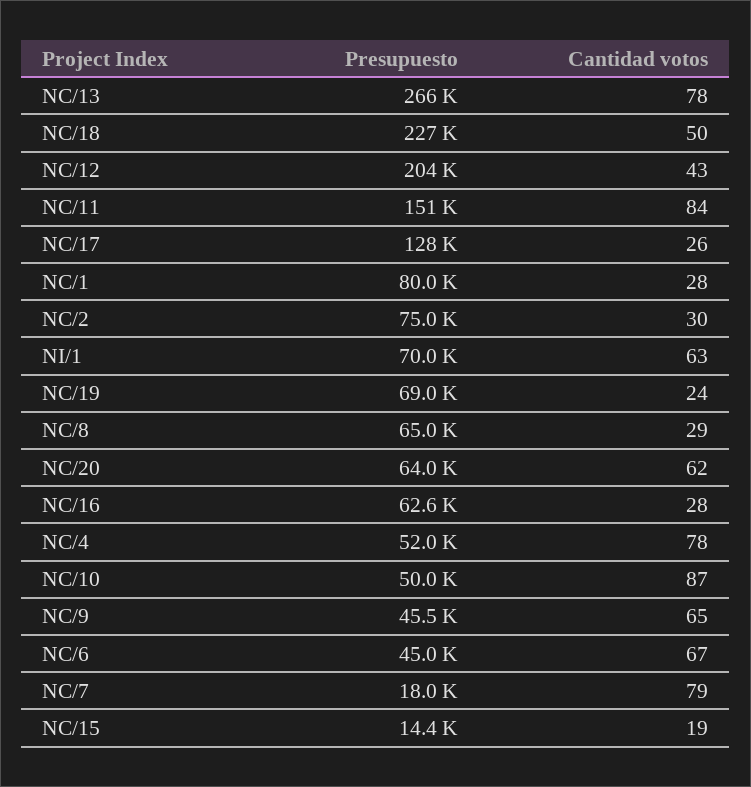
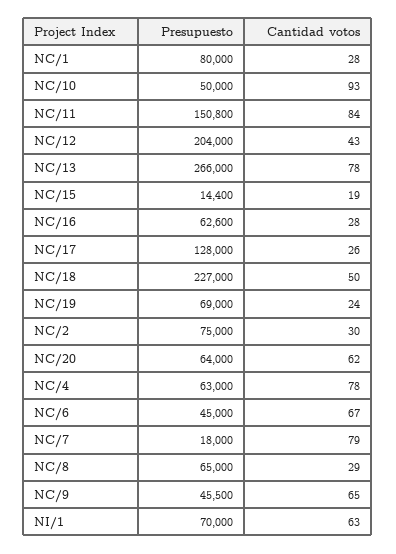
  {
    "Presupuesto": {
      "NC/13": 266000,
      "NC/18": 227000,
      "NC/12": 204000,
      "NC/11": 150800,
      "NC/17": 128000,
      "NC/1": 80000,
      "NC/2": 75000,
      "NI/1": 70000,
      "NC/19": 69000,
      "NC/8": 65000,
      "NC/20": 64000,
      "NC/16": 62600,
-     "NC/4": 52000,
+     "NC/4": 63000,
      "NC/10": 50000,
      "NC/9": 45500,
      "NC/6": 45000,
      "NC/7": 18000,
      "NC/15": 14400
    },
    "Cantidad votos": {
      "NC/13": 78,
      "NC/18": 50,
      "NC/12": 43,
      "NC/11": 84,
      "NC/17": 26,
      "NC/1": 28,
      "NC/2": 30,
      "NI/1": 63,
      "NC/19": 24,
      "NC/8": 29,
      "NC/20": 62,
      "NC/16": 28,
      "NC/4": 78,
-     "NC/10": 87,
+     "NC/10": 93,
      "NC/9": 65,
      "NC/6": 67,
      "NC/7": 79,
      "NC/15": 19
    }
  }

